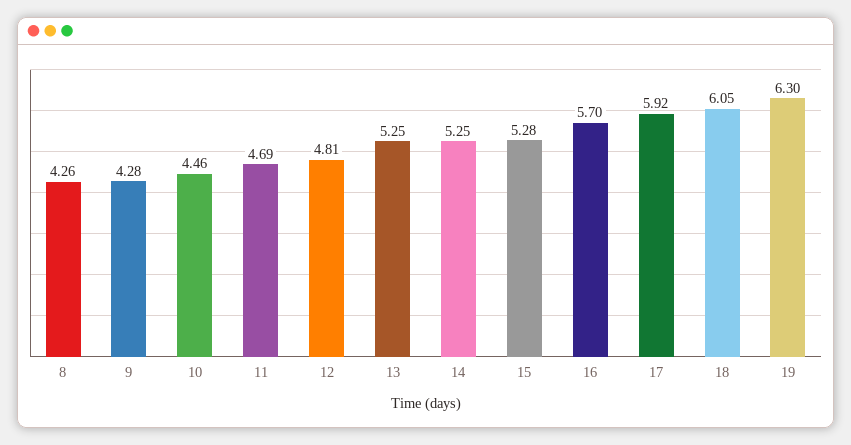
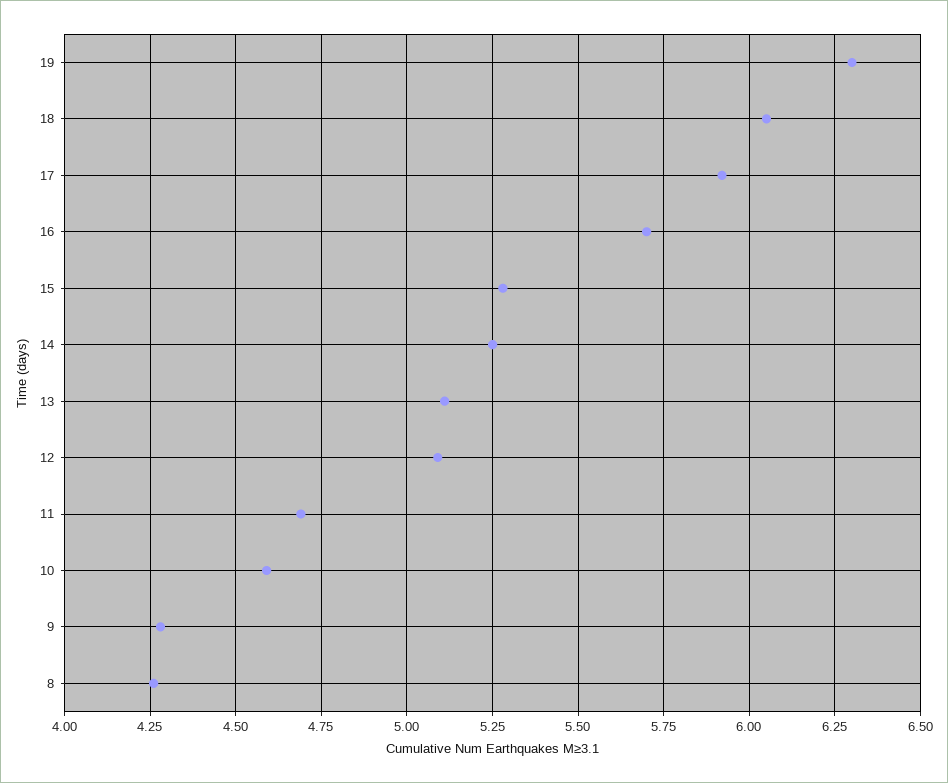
  {
    "8": 4.26,
    "9": 4.28,
-   "10": 4.46,
+   "10": 4.6,
    "11": 4.69,
-   "12": 4.81,
+   "12": 5.1,
-   "13": 5.25,
+   "13": 5.1,
    "14": 5.25,
    "15": 5.28,
    "16": 5.7,
    "17": 5.92,
    "18": 6.05,
    "19": 6.3
  }

